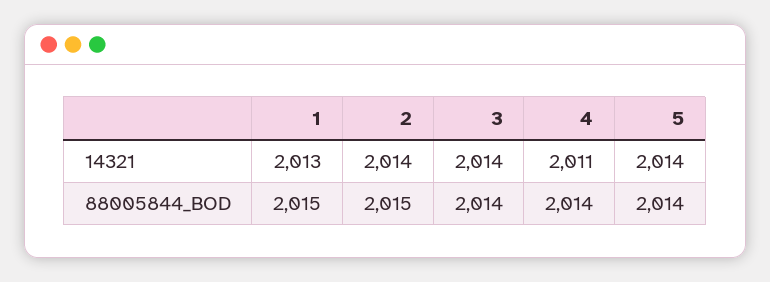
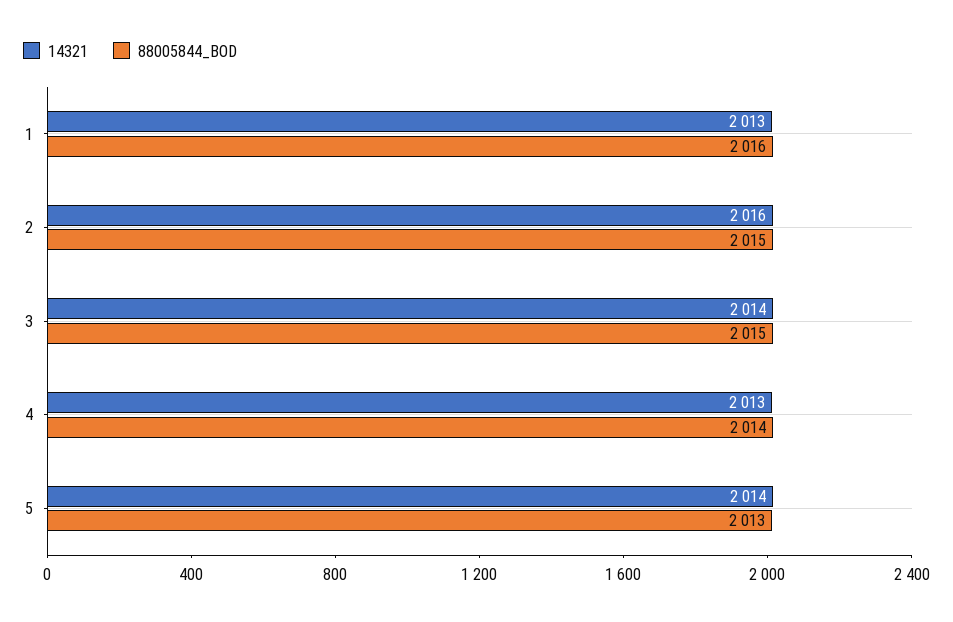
  {
    "14321": {
      "1": 2013,
-     "2": 2014,
+     "2": 2016,
      "3": 2014,
-     "4": 2011,
+     "4": 2013,
      "5": 2014
    },
    "88005844_BOD": {
-     "1": 2015,
+     "1": 2016,
      "2": 2015,
-     "3": 2014,
+     "3": 2015,
      "4": 2014,
-     "5": 2014
+     "5": 2013
    }
  }

